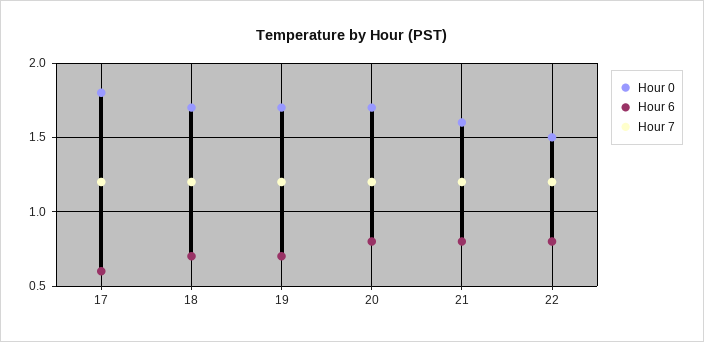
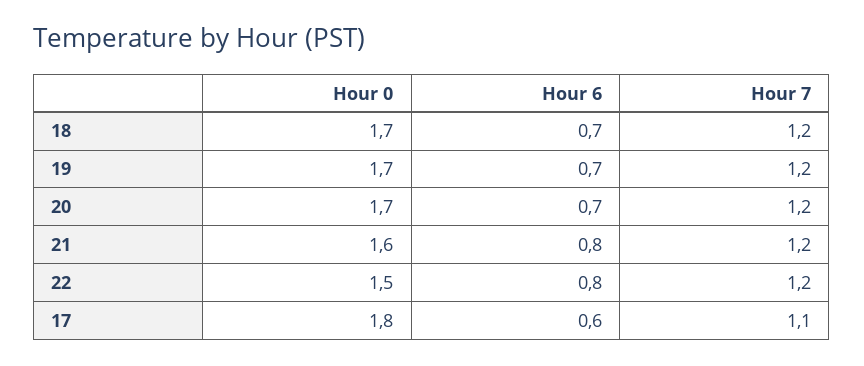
  {
    "Hour 0": {
      "17": 1.8,
      "18": 1.7,
      "19": 1.7,
      "20": 1.7,
      "21": 1.6,
      "22": 1.5
    },
    "Hour 6": {
      "17": 0.6,
      "18": 0.7,
      "19": 0.7,
-     "20": 0.8,
+     "20": 0.7,
      "21": 0.8,
      "22": 0.8
    },
    "Hour 7": {
-     "17": 1.2,
+     "17": 1.1,
      "18": 1.2,
      "19": 1.2,
      "20": 1.2,
      "21": 1.2,
      "22": 1.2
    }
  }

